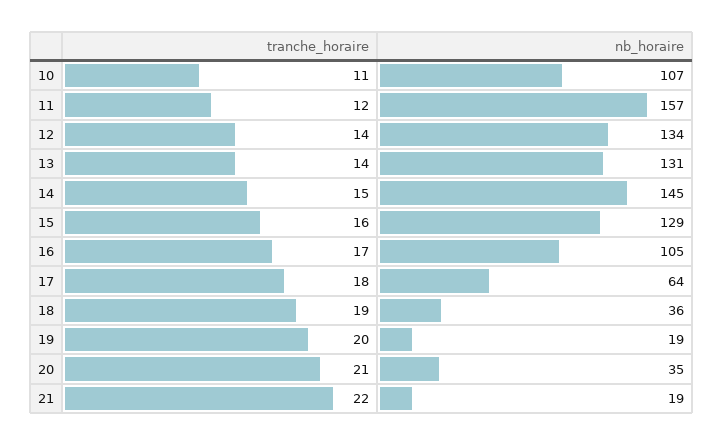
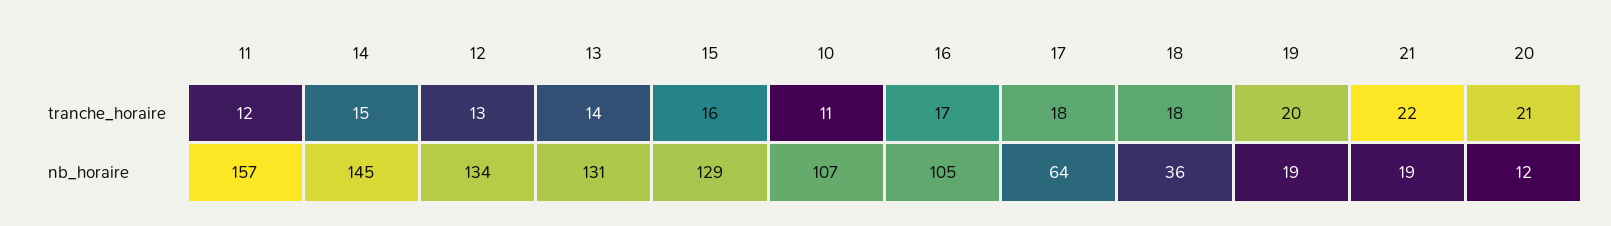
  {
    "tranche_horaire": {
      "10": 11,
      "11": 12,
-     "12": 14,
+     "12": 13,
      "13": 14,
      "14": 15,
      "15": 16,
      "16": 17,
      "17": 18,
-     "18": 19,
+     "18": 18,
      "19": 20,
      "20": 21,
      "21": 22
    },
    "nb_horaire": {
      "10": 107,
      "11": 157,
      "12": 134,
      "13": 131,
      "14": 145,
      "15": 129,
      "16": 105,
      "17": 64,
      "18": 36,
      "19": 19,
-     "20": 35,
+     "20": 12,
      "21": 19
    }
  }

